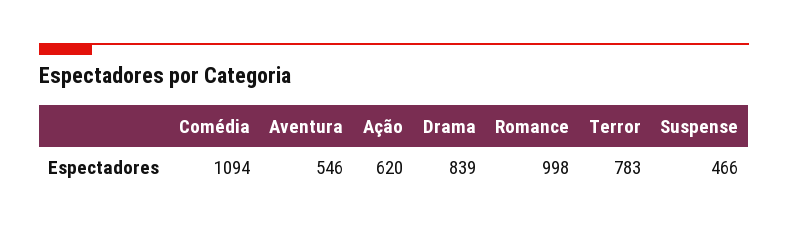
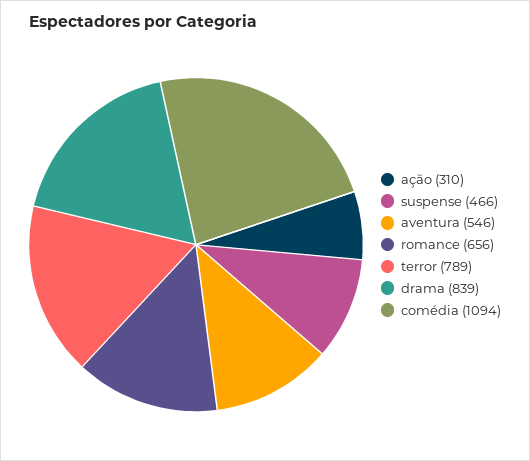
  {
    "Comédia": 1094,
    "Aventura": 546,
-   "Ação": 620,
+   "Ação": 310,
    "Drama": 839,
-   "Romance": 998,
+   "Romance": 656,
-   "Terror": 783,
+   "Terror": 789,
    "Suspense": 466
  }

